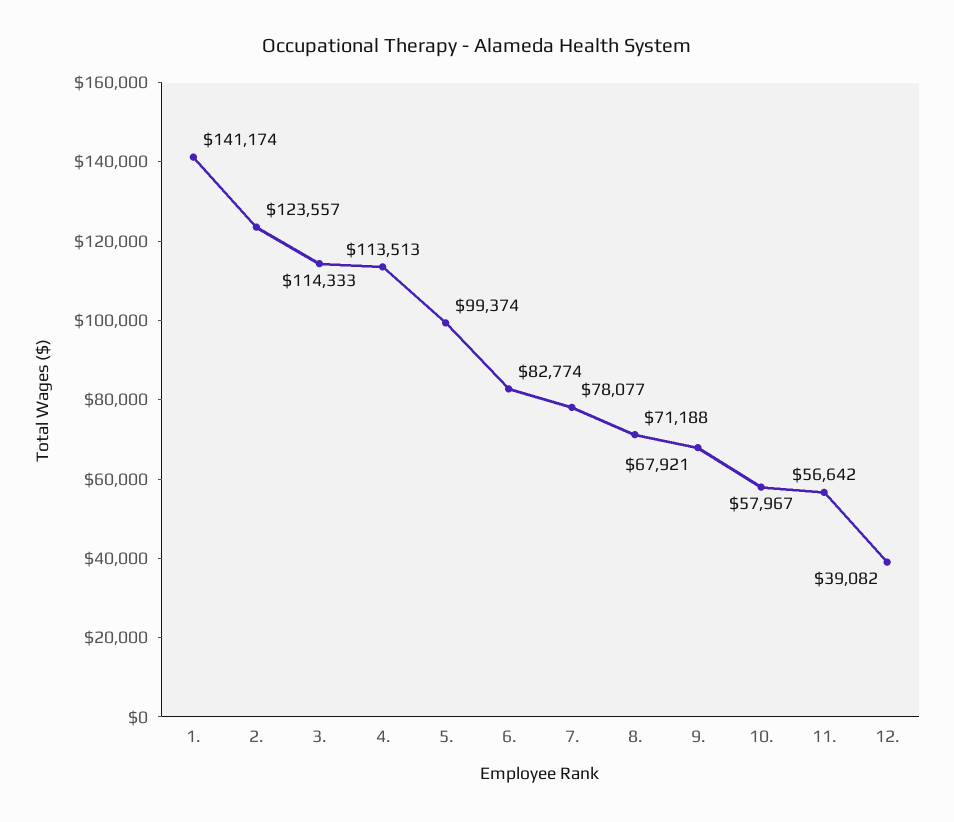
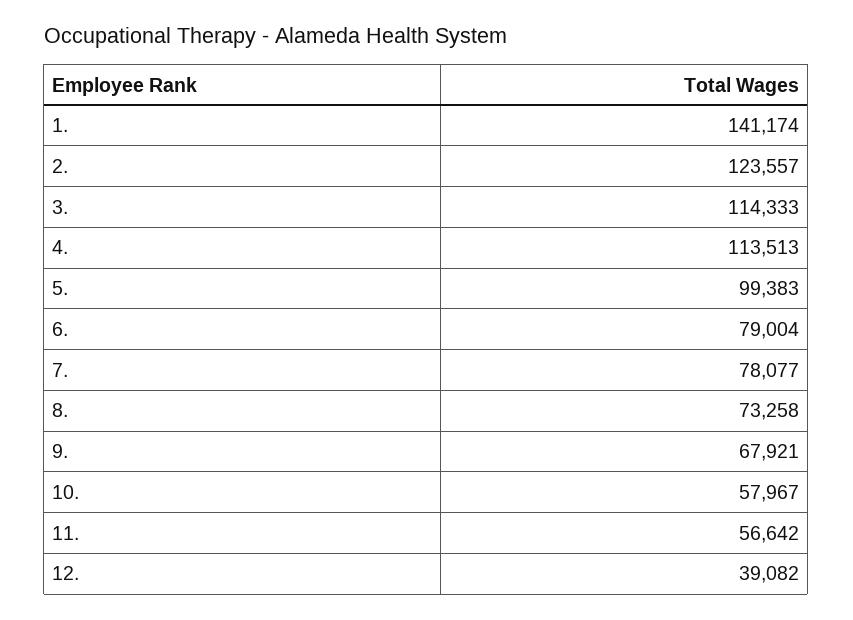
  {
    "1.": 141174,
    "2.": 123557,
    "3.": 114333,
    "4.": 113513,
-   "5.": 99374,
+   "5.": 99383,
-   "6.": 82774,
+   "6.": 79004,
    "7.": 78077,
-   "8.": 71188,
+   "8.": 73258,
    "9.": 67921,
    "10.": 57967,
    "11.": 56642,
    "12.": 39082
  }

